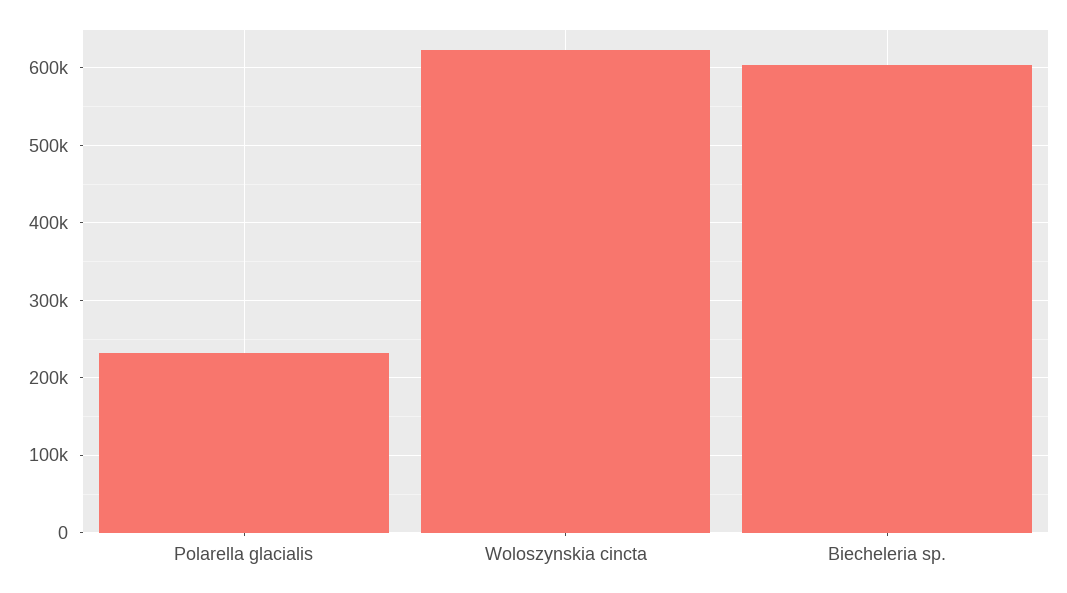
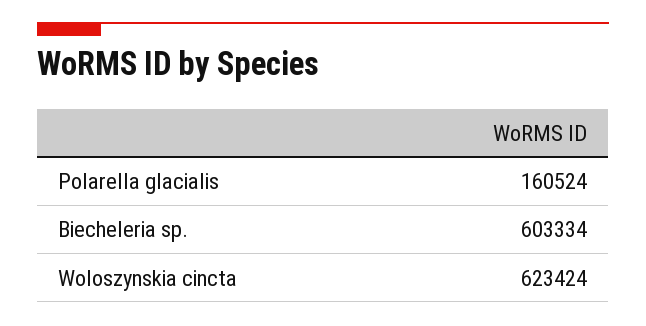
  {
-   "Polarella glacialis": 230000,
+   "Polarella glacialis": 160524,
    "Woloszynskia cincta": 623424,
    "Biecheleria sp.": 603334
  }

